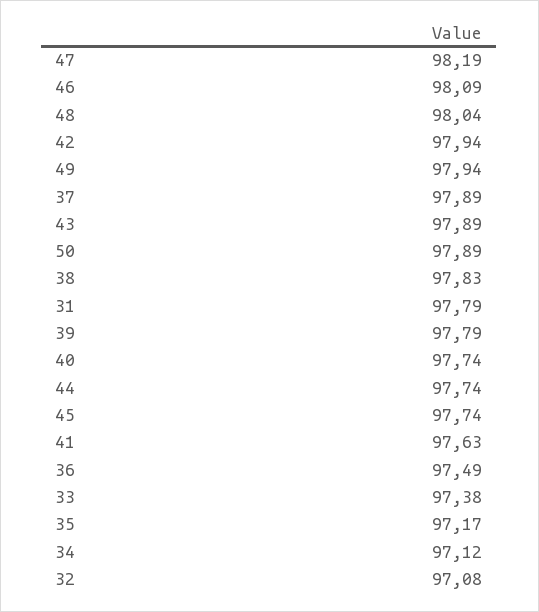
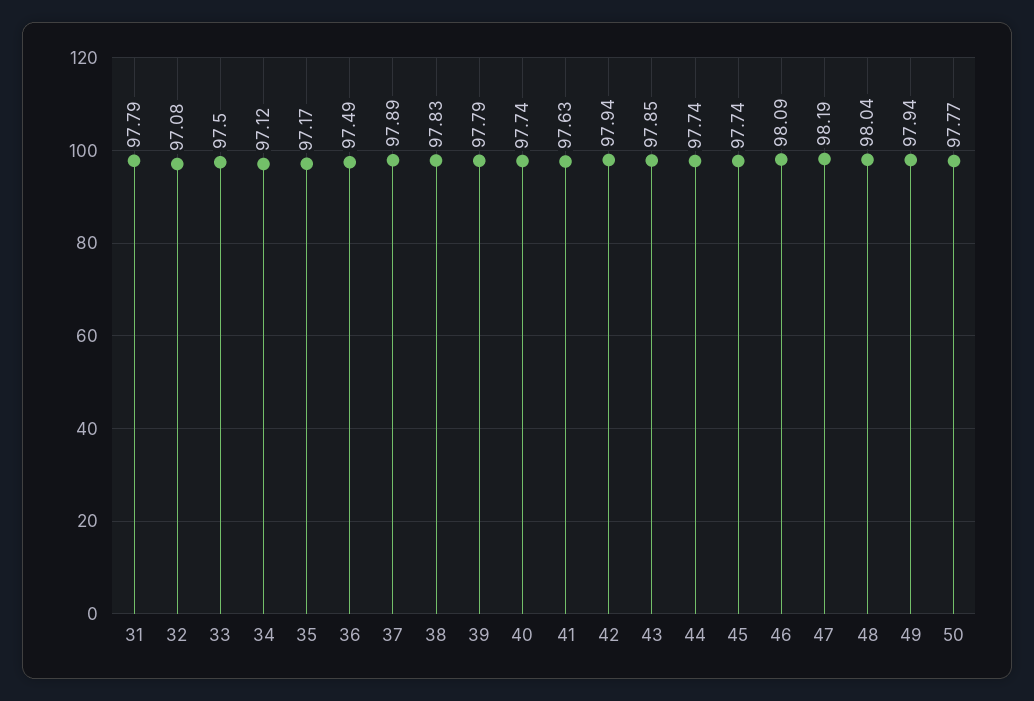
  {
    "47": 98.19,
    "46": 98.09,
    "48": 98.04,
    "42": 97.94,
    "49": 97.94,
    "37": 97.89,
-   "43": 97.89,
+   "43": 97.85,
-   "50": 97.89,
+   "50": 97.77,
    "38": 97.83,
    "31": 97.79,
    "39": 97.79,
    "40": 97.74,
    "44": 97.74,
    "45": 97.74,
    "41": 97.63,
    "36": 97.49,
-   "33": 97.38,
+   "33": 97.5,
    "35": 97.17,
    "34": 97.12,
    "32": 97.08
  }

